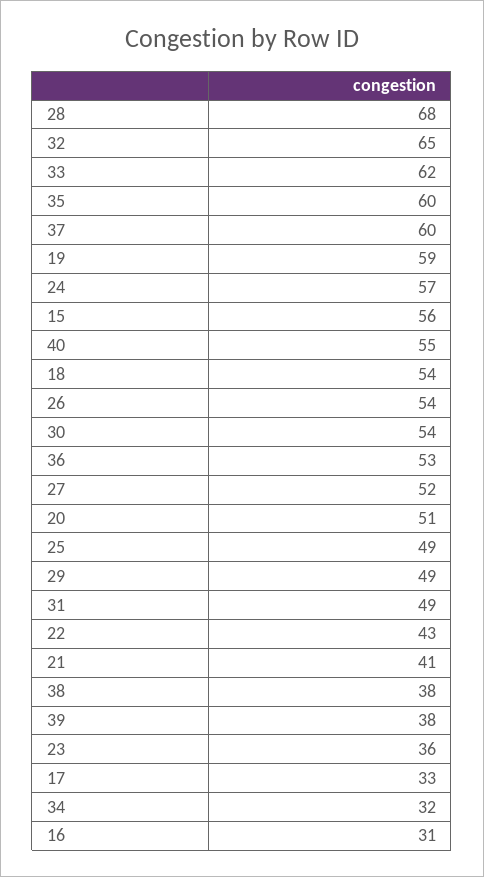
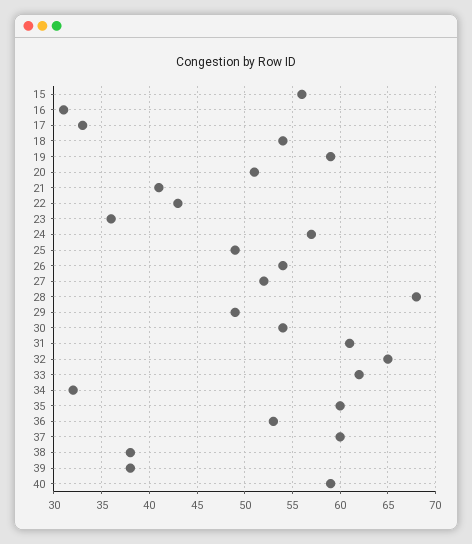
  {
    "28": 68,
    "32": 65,
    "33": 62,
    "35": 60,
    "37": 60,
    "19": 59,
    "24": 57,
    "15": 56,
-   "40": 55,
+   "40": 59,
    "18": 54,
    "26": 54,
    "30": 54,
    "36": 53,
    "27": 52,
    "20": 51,
    "25": 49,
    "29": 49,
-   "31": 49,
+   "31": 61,
    "22": 43,
    "21": 41,
    "38": 38,
    "39": 38,
    "23": 36,
    "17": 33,
    "34": 32,
    "16": 31
  }

